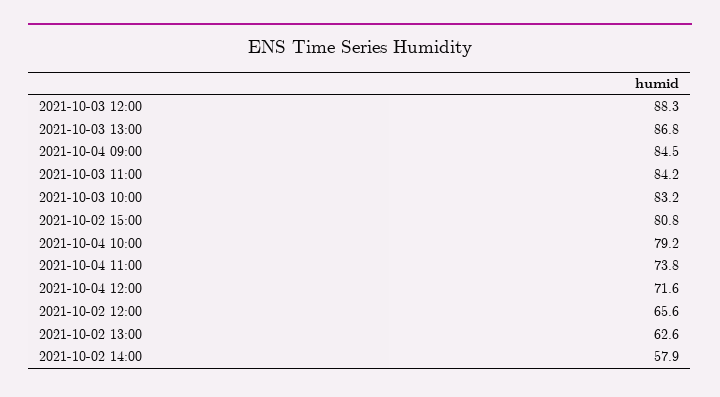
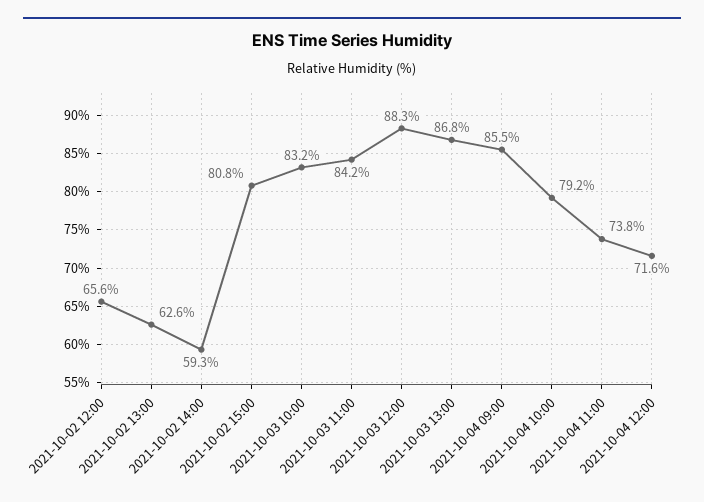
  {
    "2021-10-03 12:00": 88.3,
    "2021-10-03 13:00": 86.8,
-   "2021-10-04 09:00": 84.5,
+   "2021-10-04 09:00": 85.5,
    "2021-10-03 11:00": 84.2,
    "2021-10-03 10:00": 83.2,
    "2021-10-02 15:00": 80.8,
    "2021-10-04 10:00": 79.2,
    "2021-10-04 11:00": 73.8,
    "2021-10-04 12:00": 71.6,
    "2021-10-02 12:00": 65.6,
    "2021-10-02 13:00": 62.6,
-   "2021-10-02 14:00": 57.9
+   "2021-10-02 14:00": 59.3
  }

